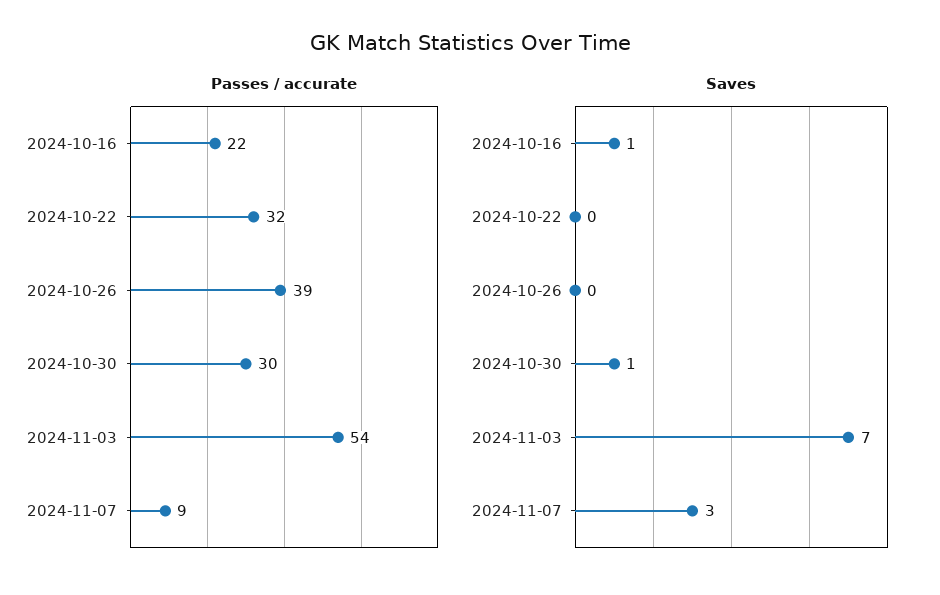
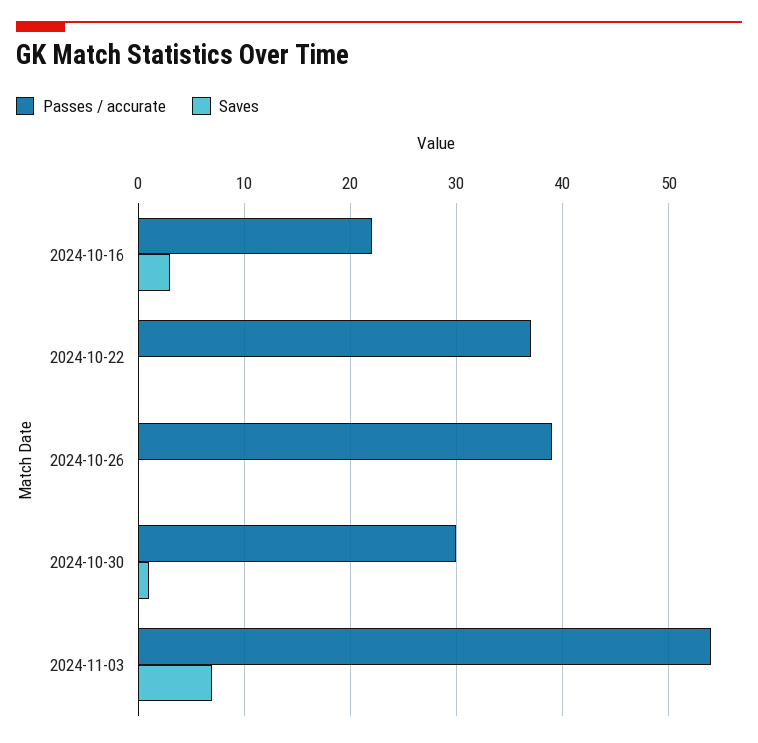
  {
    "Passes / accurate": {
      "2024-10-16": 22,
-     "2024-10-22": 32,
+     "2024-10-22": 37,
      "2024-10-26": 39,
      "2024-10-30": 30,
-     "2024-11-03": 54,
+     "2024-11-03": 54
-     "2024-11-07": 9
    },
    "Saves": {
-     "2024-10-16": 1,
+     "2024-10-16": 3,
      "2024-10-22": 0,
      "2024-10-26": 0,
      "2024-10-30": 1,
-     "2024-11-03": 7,
+     "2024-11-03": 7
-     "2024-11-07": 3
    }
  }

